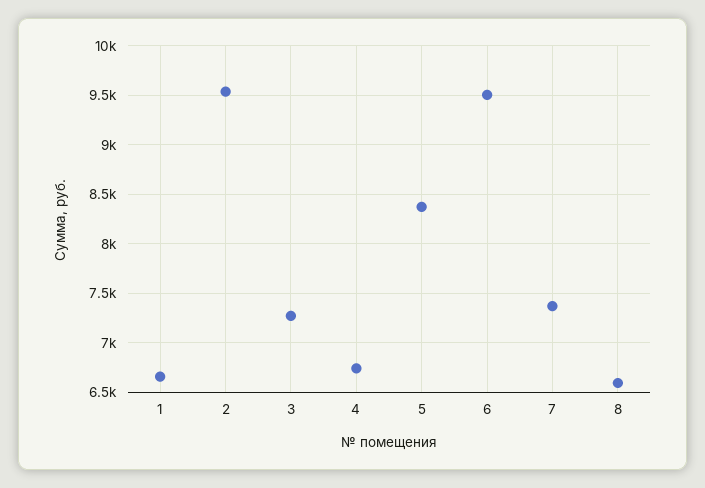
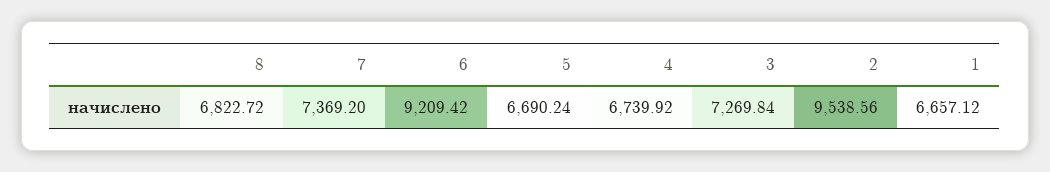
  {
    "1": 6657.12,
    "2": 9538.56,
    "3": 7269.84,
    "4": 6739.92,
-   "5": 8400,
+   "5": 6690.24,
-   "6": 9500,
+   "6": 9209.42,
    "7": 7369.2,
-   "8": 6600
+   "8": 6822.72
  }

